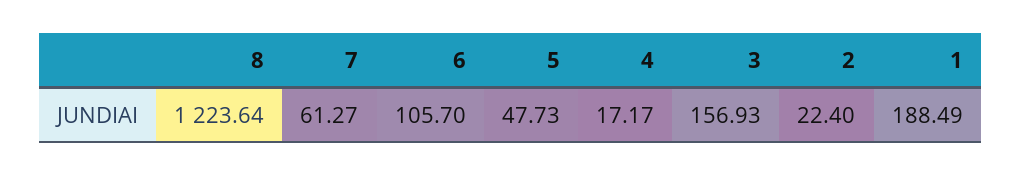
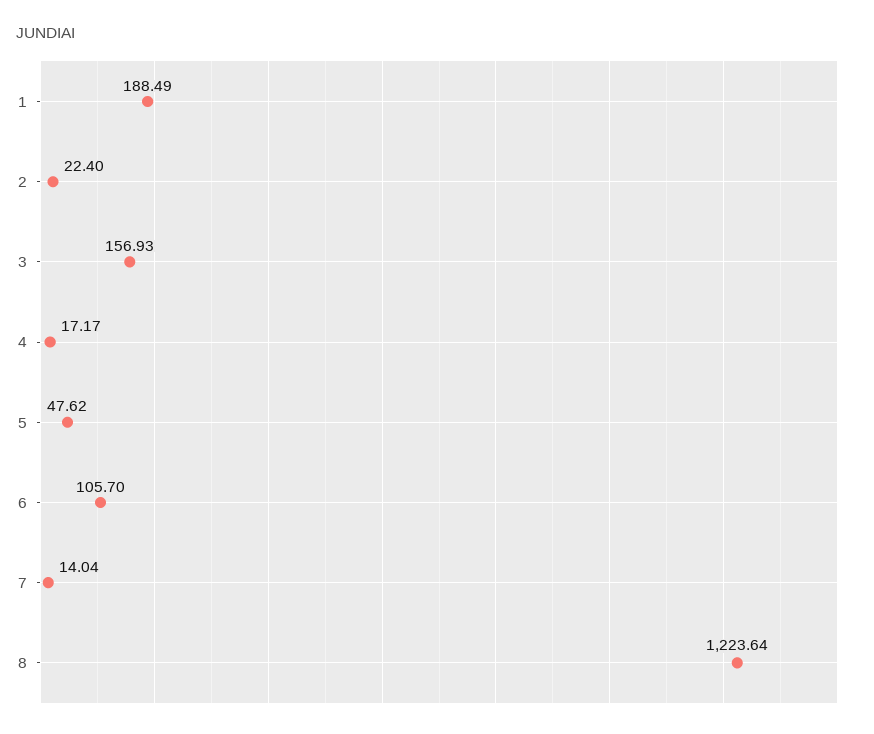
  {
    "8": 1223.64,
-   "7": 61.27,
+   "7": 14.04,
    "6": 105.7,
-   "5": 47.73,
+   "5": 47.62,
    "4": 17.17,
    "3": 156.93,
    "2": 22.4,
    "1": 188.49
  }

